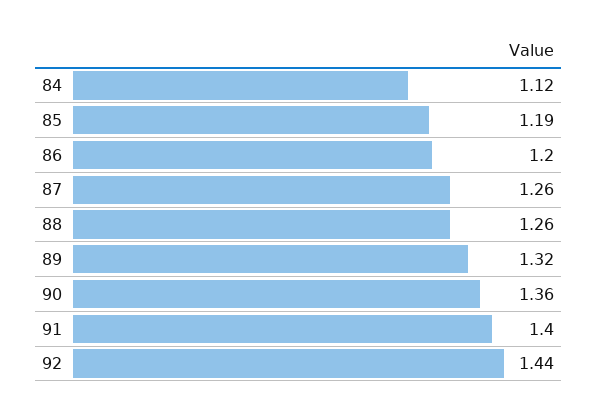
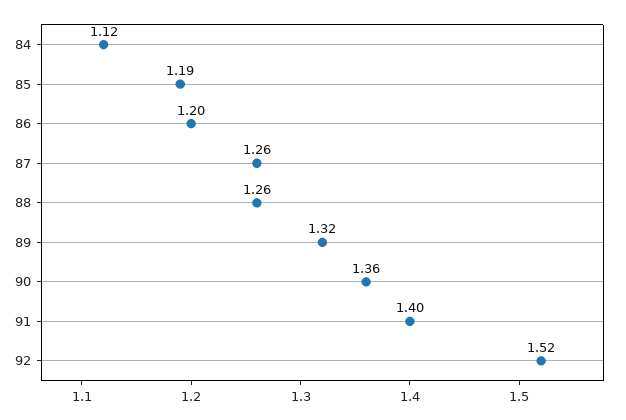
  {
    "84": 1.12,
    "85": 1.19,
    "86": 1.2,
    "87": 1.26,
    "88": 1.26,
    "89": 1.32,
    "90": 1.36,
    "91": 1.4,
-   "92": 1.44
+   "92": 1.52
  }

